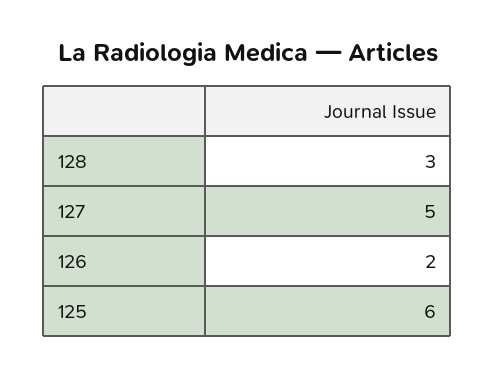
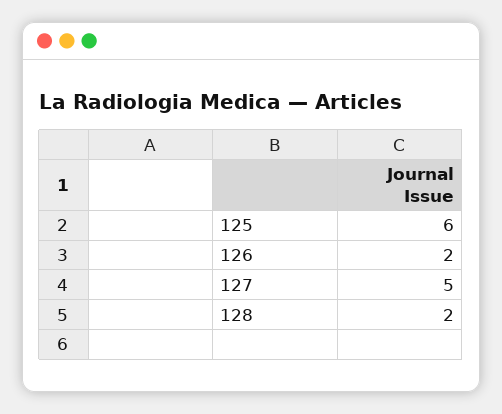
  {
-   "128": 3,
+   "128": 2,
    "127": 5,
    "126": 2,
    "125": 6
  }

